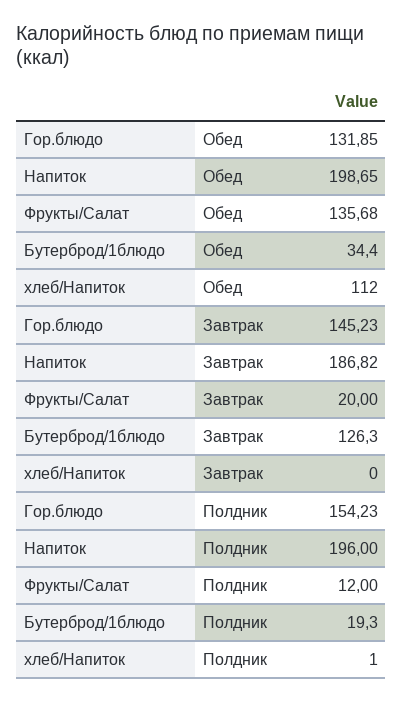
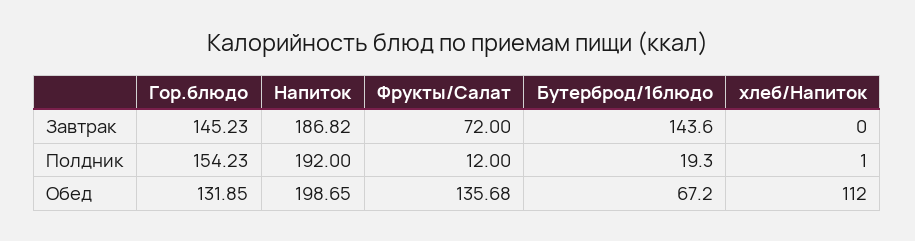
  {
    "Гор.блюдо": {
      "Обед": 131.85,
      "Завтрак": 145.23,
      "Полдник": 154.23
    },
    "Напиток": {
      "Обед": 198.65,
      "Завтрак": 186.82,
-     "Полдник": 196
+     "Полдник": 192
    },
    "Фрукты/Салат": {
      "Обед": 135.68,
-     "Завтрак": 20,
+     "Завтрак": 72,
      "Полдник": 12
    },
    "Бутерброд/1блюдо": {
-     "Обед": 34.4,
+     "Обед": 67.2,
-     "Завтрак": 126.3,
+     "Завтрак": 143.6,
      "Полдник": 19.3
    },
    "хлеб/Напиток": {
      "Обед": 112,
      "Завтрак": 0,
      "Полдник": 1
    }
  }

